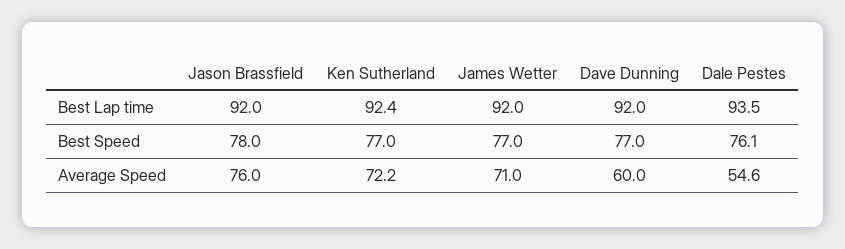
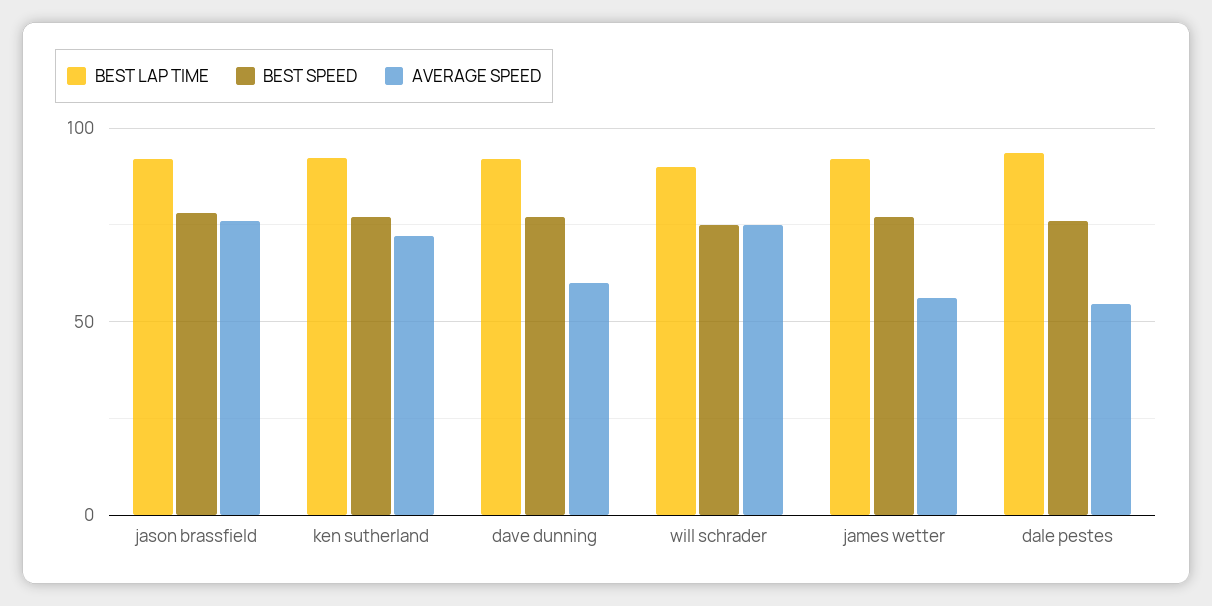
  {
    "Best Lap time": {
      "Jason Brassfield": 92,
      "Ken Sutherland": 92.4,
      "James Wetter": 92,
      "Dave Dunning": 92,
-     "Dale Pestes": 93.5
+     "Dale Pestes": 93.5,
+     "will schrader": 90
    },
    "Best Speed": {
      "Jason Brassfield": 78,
      "Ken Sutherland": 77,
      "James Wetter": 77,
      "Dave Dunning": 77,
-     "Dale Pestes": 76.1
+     "Dale Pestes": 76.1,
+     "will schrader": 75
    },
    "Average Speed": {
      "Jason Brassfield": 76,
      "Ken Sutherland": 72.2,
-     "James Wetter": 71,
+     "James Wetter": 55,
      "Dave Dunning": 60,
-     "Dale Pestes": 54.6
+     "Dale Pestes": 54.6,
+     "will schrader": 75
    }
  }

